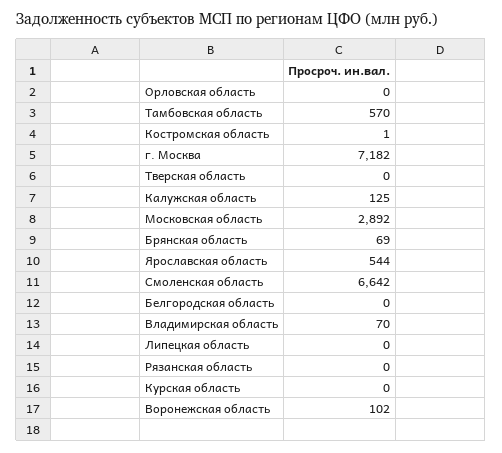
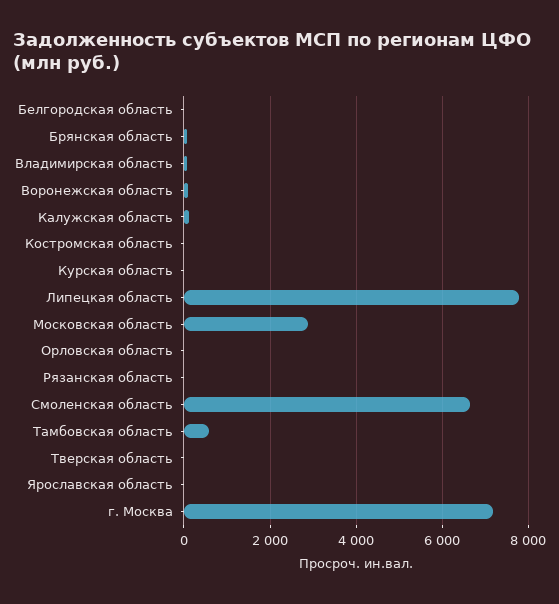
  {
    "Орловская область": 0,
    "Тамбовская область": 570,
    "Костромская область": 1,
    "г. Москва": 7182,
    "Тверская область": 0,
    "Калужская область": 125,
    "Московская область": 2892,
    "Брянская область": 69,
-   "Ярославская область": 544,
+   "Ярославская область": 0,
    "Смоленская область": 6642,
    "Белгородская область": 0,
    "Владимирская область": 70,
-   "Липецкая область": 0,
+   "Липецкая область": 7800,
    "Рязанская область": 0,
    "Курская область": 0,
    "Воронежская область": 102
  }

